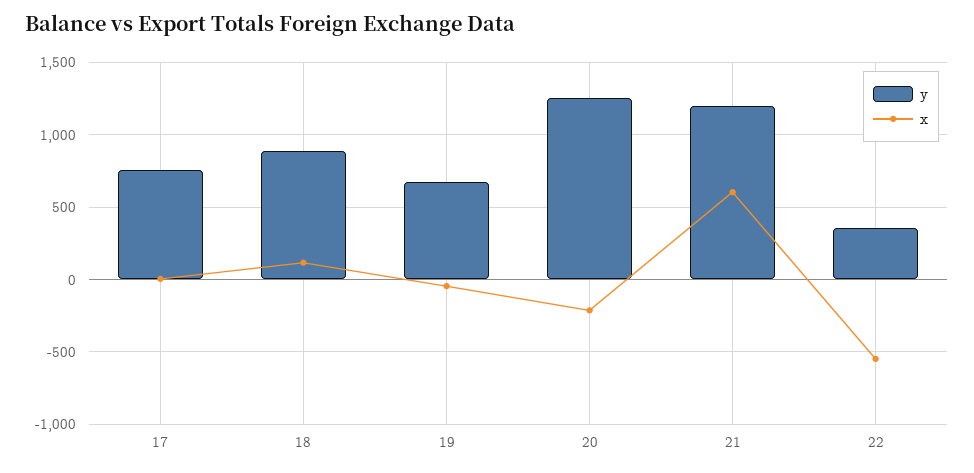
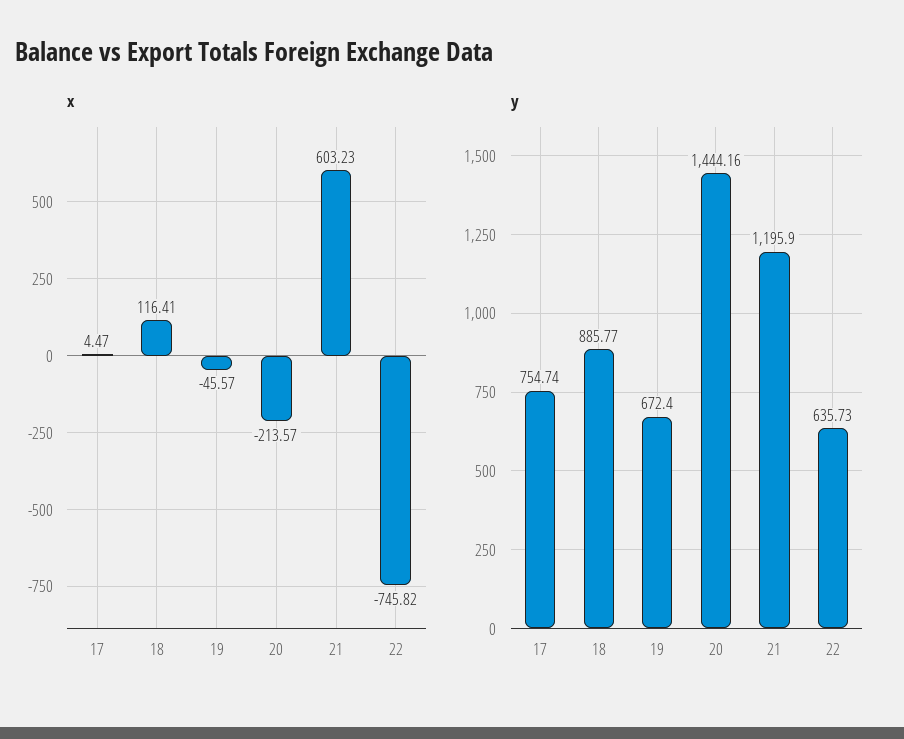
  {
    "y": {
      "17": 754.74,
      "18": 885.77,
      "19": 672.4,
-     "20": 1250,
+     "20": 1444.16,
      "21": 1195.9,
-     "22": 350
+     "22": 635.73
    },
    "x": {
      "17": 4.47,
      "18": 116.41,
      "19": -45.57,
      "20": -213.57,
      "21": 603.23,
-     "22": -550
+     "22": -745.82
    }
  }

